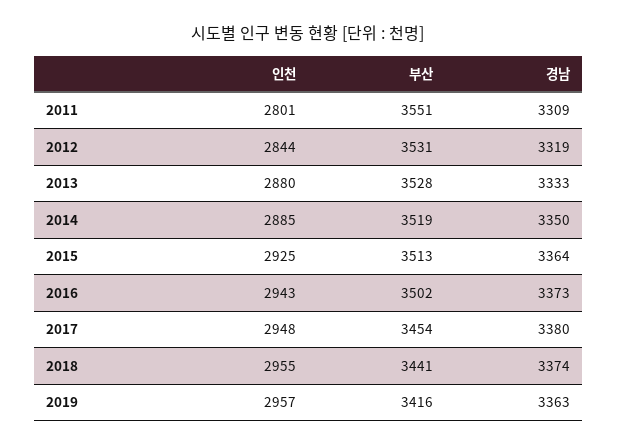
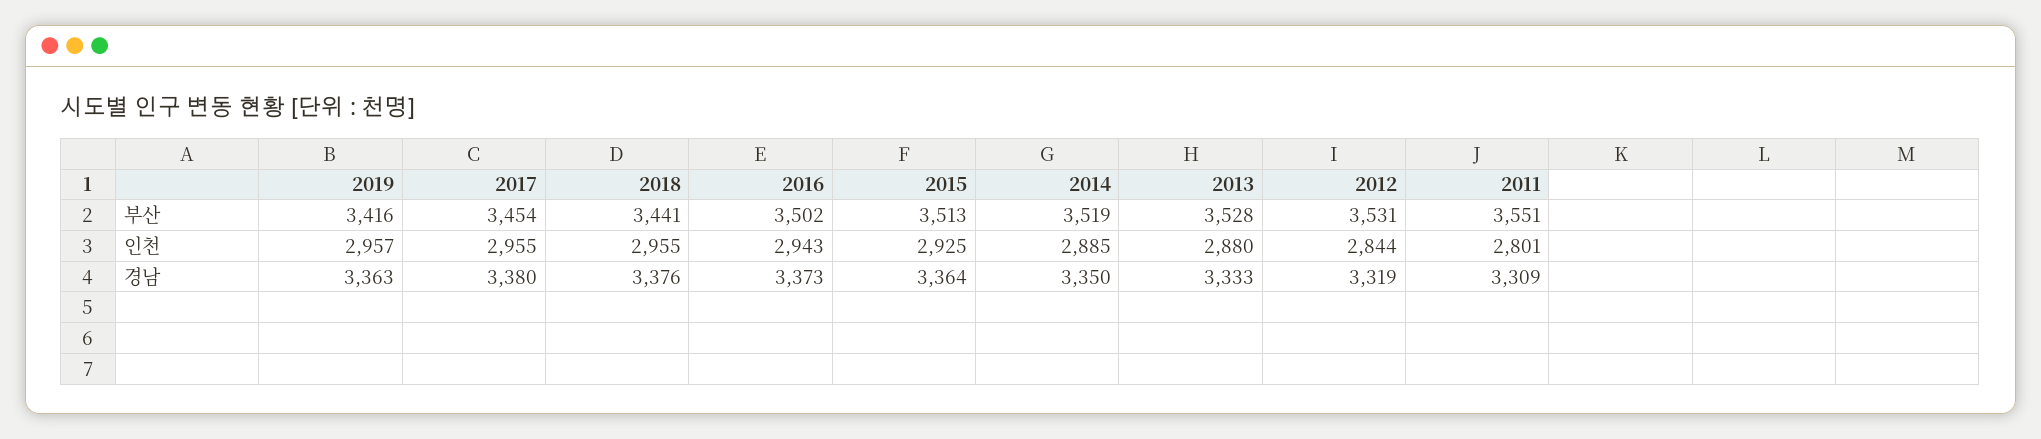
  {
    "인천": {
      "2011": 2801,
      "2012": 2844,
      "2013": 2880,
      "2014": 2885,
      "2015": 2925,
      "2016": 2943,
-     "2017": 2948,
+     "2017": 2955,
      "2018": 2955,
      "2019": 2957
    },
    "부산": {
      "2011": 3551,
      "2012": 3531,
      "2013": 3528,
      "2014": 3519,
      "2015": 3513,
      "2016": 3502,
      "2017": 3454,
      "2018": 3441,
      "2019": 3416
    },
    "경남": {
      "2011": 3309,
      "2012": 3319,
      "2013": 3333,
      "2014": 3350,
      "2015": 3364,
      "2016": 3373,
      "2017": 3380,
-     "2018": 3374,
+     "2018": 3376,
      "2019": 3363
    }
  }

